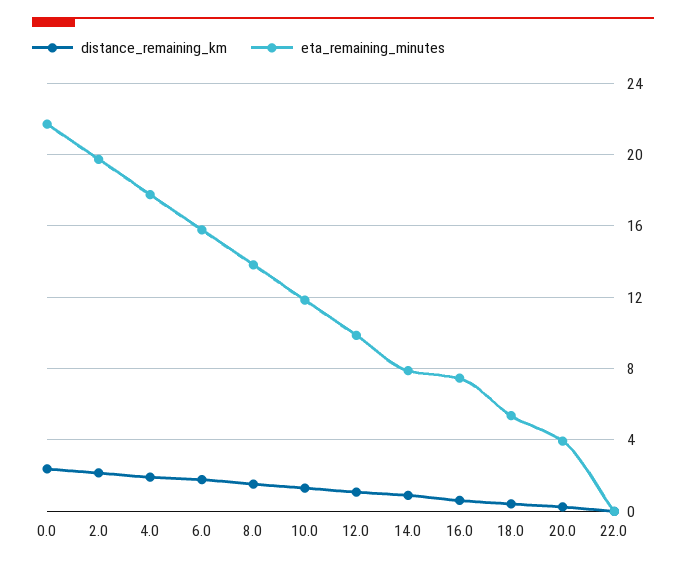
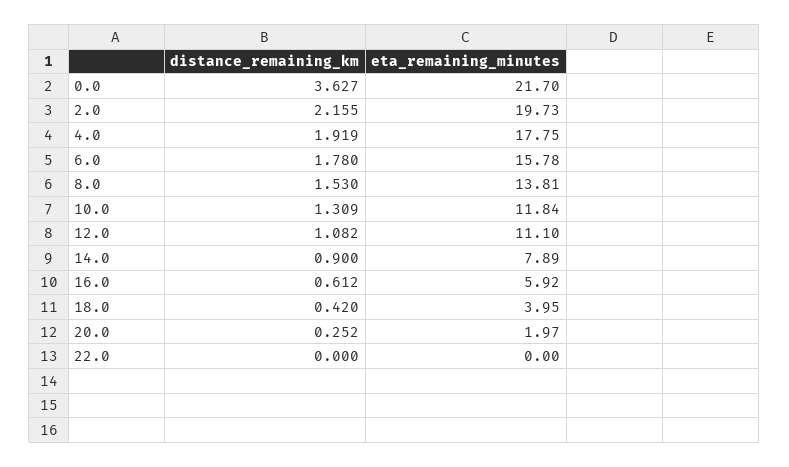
  {
    "distance_remaining_km": {
-     "0.0": 2.5,
+     "0.0": 3.627,
      "2.0": 2.155,
      "4.0": 1.919,
      "6.0": 1.78,
      "8.0": 1.53,
      "10.0": 1.309,
      "12.0": 1.082,
      "14.0": 0.9,
      "16.0": 0.612,
      "18.0": 0.42,
      "20.0": 0.252,
      "22.0": 0
    },
    "eta_remaining_minutes": {
      "0.0": 21.7,
      "2.0": 19.73,
      "4.0": 17.75,
      "6.0": 15.78,
      "8.0": 13.81,
      "10.0": 11.84,
-     "12.0": 10,
+     "12.0": 11.1,
      "14.0": 7.89,
-     "16.0": 7.5,
+     "16.0": 5.92,
-     "18.0": 5.5,
+     "18.0": 3.95,
-     "20.0": 4,
+     "20.0": 1.97,
      "22.0": 0
    }
  }

